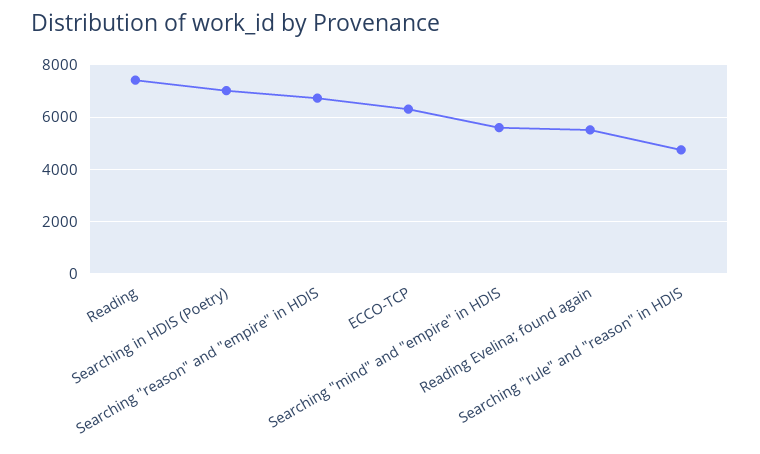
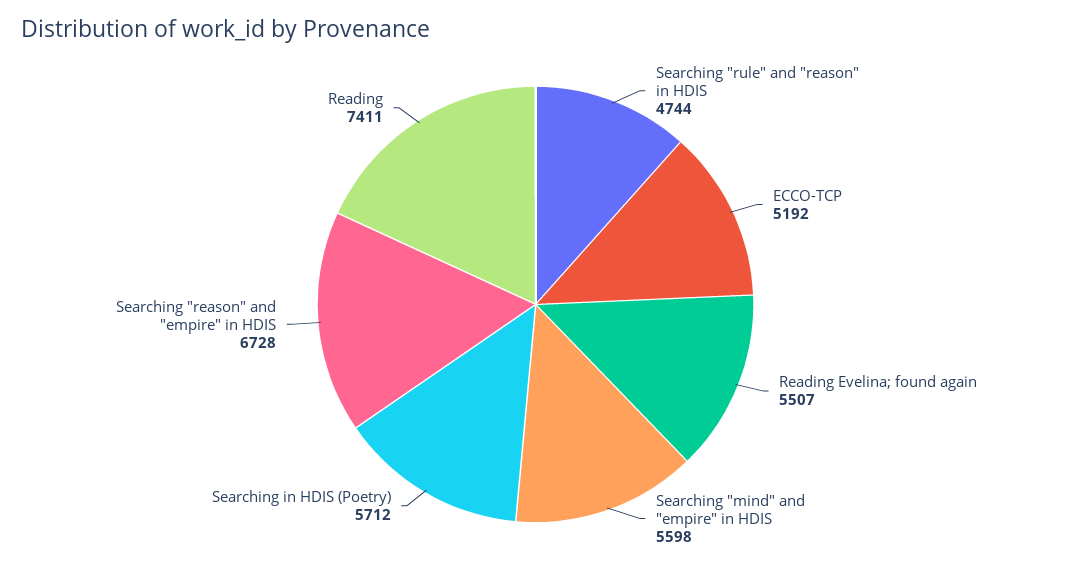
  {
    "Reading": 7411,
-   "Searching in HDIS (Poetry)": 7000,
+   "Searching in HDIS (Poetry)": 5712,
    "Searching \"reason\" and \"empire\" in HDIS": 6728,
-   "ECCO-TCP": 6250,
+   "ECCO-TCP": 5192,
    "Searching \"mind\" and \"empire\" in HDIS": 5598,
    "Reading Evelina; found again": 5507,
    "Searching \"rule\" and \"reason\" in HDIS": 4744
  }

